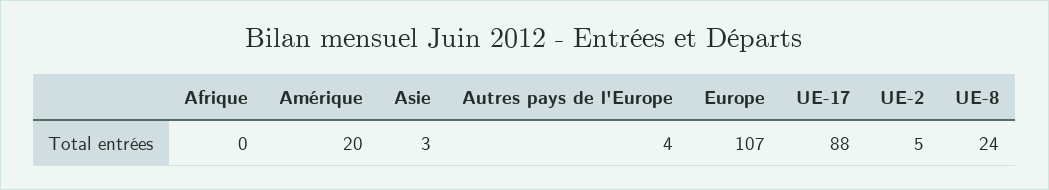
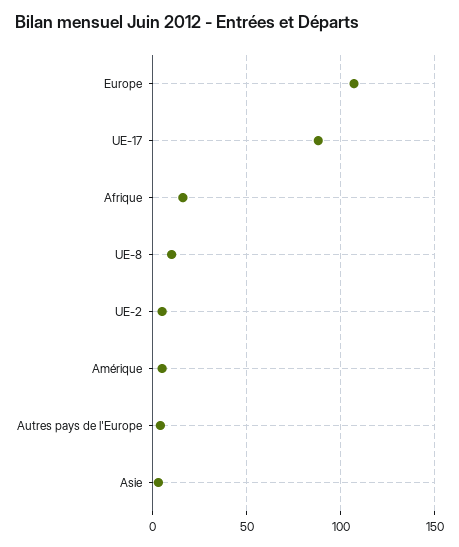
  {
-   "Afrique": 0,
+   "Afrique": 15,
-   "Amérique": 20,
+   "Amérique": 5,
    "Asie": 3,
    "Autres pays de l'Europe": 4,
    "Europe": 107,
    "UE-17": 88,
    "UE-2": 5,
-   "UE-8": 24
+   "UE-8": 10
  }

